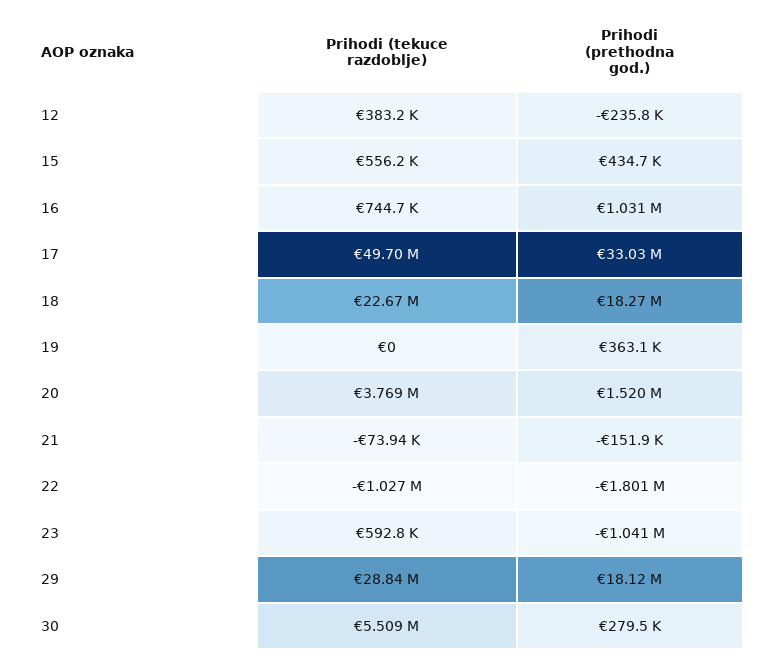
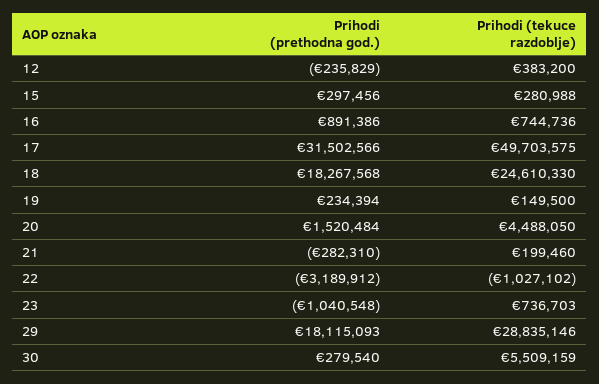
  {
    "Prihodi (tekuce razdoblje)": {
      "12": 383200,
-     "15": 556200,
+     "15": 280988,
      "16": 744736,
      "17": 49703575,
-     "18": 22670000,
+     "18": 24610330,
-     "19": 0,
+     "19": 149500,
-     "20": 3769000,
+     "20": 4488050,
-     "21": -73940,
+     "21": 199460,
      "22": -1027102,
-     "23": 592800,
+     "23": 736703,
      "29": 28835146,
      "30": 5509159
    },
    "Prihodi (prethodna god.)": {
      "12": -235829,
-     "15": 434700,
+     "15": 297456,
-     "16": 1031000,
+     "16": 891386,
-     "17": 33030000,
+     "17": 31502566,
      "18": 18267568,
-     "19": 363100,
+     "19": 234394,
      "20": 1520484,
-     "21": -151900,
+     "21": -282310,
-     "22": -1801000,
+     "22": -3189912,
      "23": -1040548,
      "29": 18115093,
      "30": 279540
    }
  }

